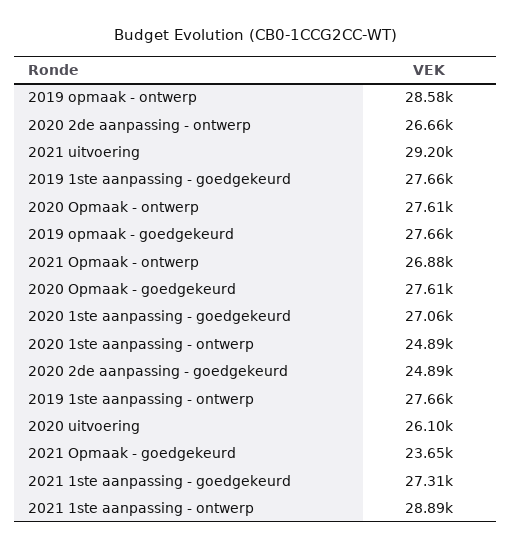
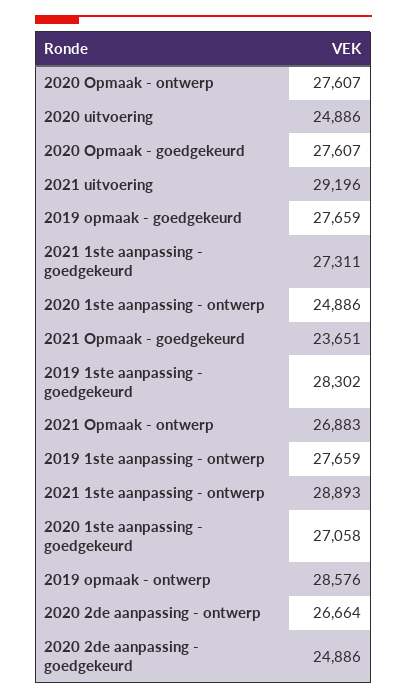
  {
    "2019 opmaak - ontwerp": 28576,
    "2020 2de aanpassing - ontwerp": 26664,
    "2021 uitvoering": 29196,
-   "2019 1ste aanpassing - goedgekeurd": 27660,
+   "2019 1ste aanpassing - goedgekeurd": 28302,
    "2020 Opmaak - ontwerp": 27607,
    "2019 opmaak - goedgekeurd": 27659,
    "2021 Opmaak - ontwerp": 26883,
    "2020 Opmaak - goedgekeurd": 27607,
    "2020 1ste aanpassing - goedgekeurd": 27058,
    "2020 1ste aanpassing - ontwerp": 24886,
    "2020 2de aanpassing - goedgekeurd": 24886,
    "2019 1ste aanpassing - ontwerp": 27659,
-   "2020 uitvoering": 26100,
+   "2020 uitvoering": 24886,
    "2021 Opmaak - goedgekeurd": 23651,
    "2021 1ste aanpassing - goedgekeurd": 27311,
    "2021 1ste aanpassing - ontwerp": 28893
  }

